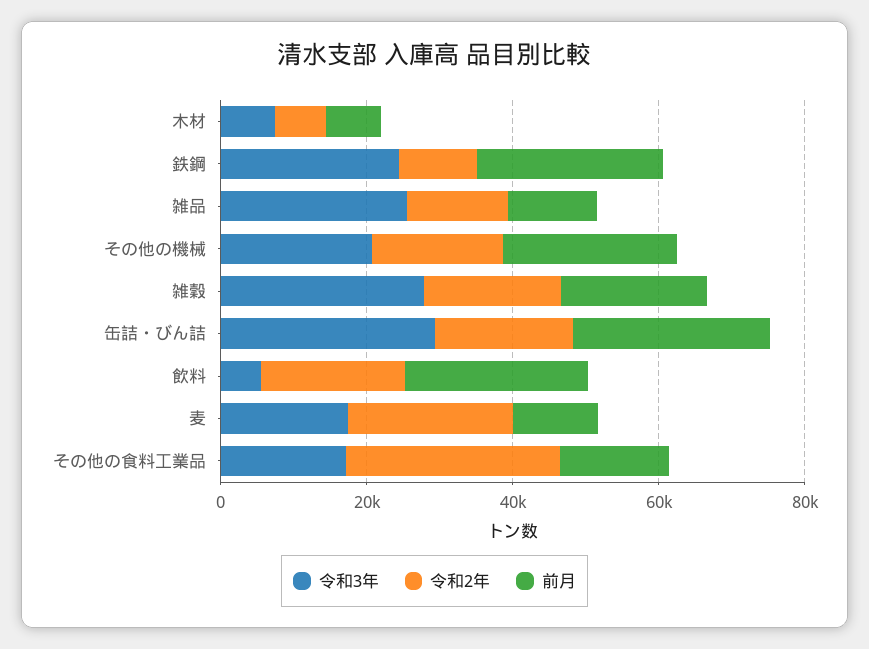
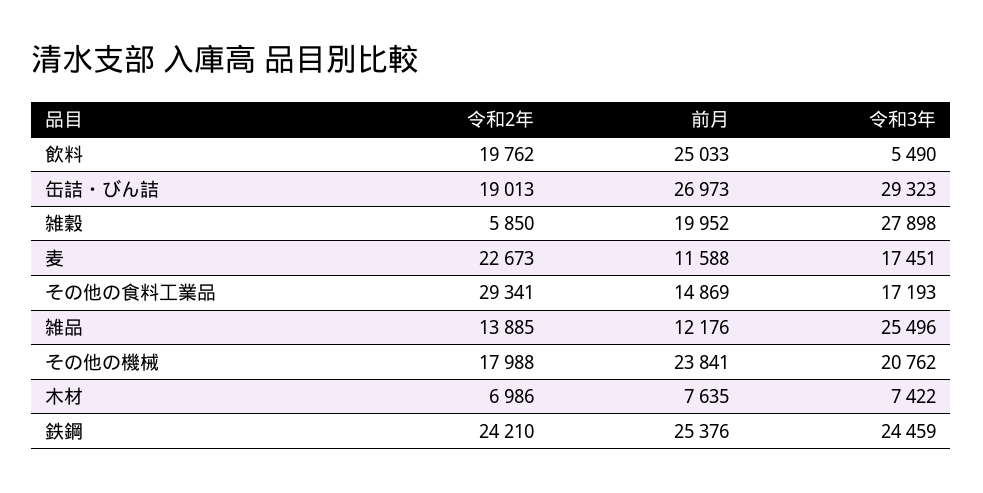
  {
    "令和3年": {
      "木材": 7422,
      "鉄鋼": 24459,
      "雑品": 25496,
      "その他の機械": 20762,
      "雑穀": 27898,
      "缶詰・びん詰": 29323,
      "飲料": 5490,
      "麦": 17451,
      "その他の食料工業品": 17193
    },
    "令和2年": {
      "木材": 6986,
-     "鉄鋼": 10000,
+     "鉄鋼": 24210,
      "雑品": 13885,
      "その他の機械": 17988,
-     "雑穀": 20000,
+     "雑穀": 5850,
      "缶詰・びん詰": 19013,
      "飲料": 19762,
      "麦": 22673,
      "その他の食料工業品": 29341
    },
    "前月": {
      "木材": 7635,
      "鉄鋼": 25376,
      "雑品": 12176,
      "その他の機械": 23841,
      "雑穀": 19952,
      "缶詰・びん詰": 26973,
      "飲料": 25033,
      "麦": 11588,
      "その他の食料工業品": 14869
    }
  }

